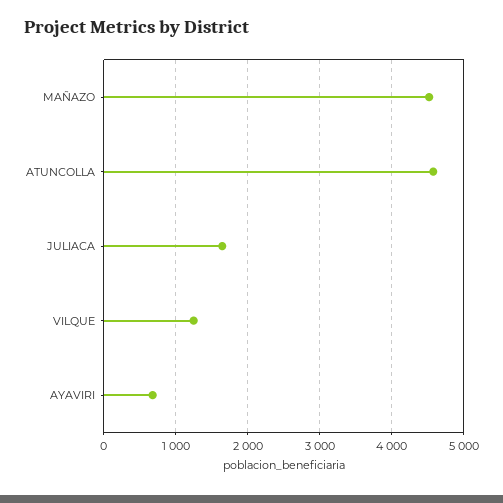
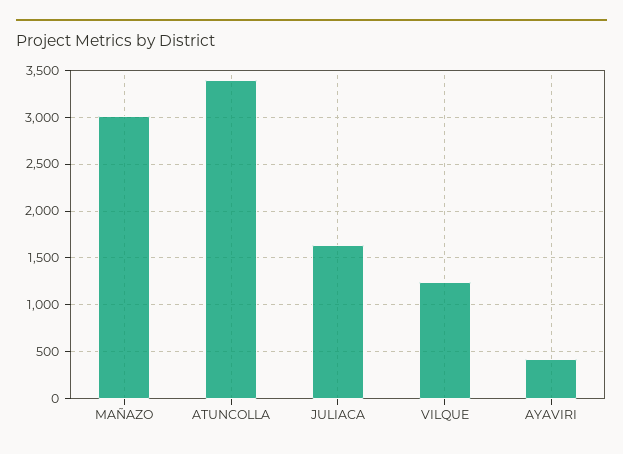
  {
-   "MAÑAZO": 4500,
+   "MAÑAZO": 3000,
-   "ATUNCOLLA": 4600,
+   "ATUNCOLLA": 3400,
    "JULIACA": 1600,
    "VILQUE": 1200,
-   "AYAVIRI": 700
+   "AYAVIRI": 400
  }

